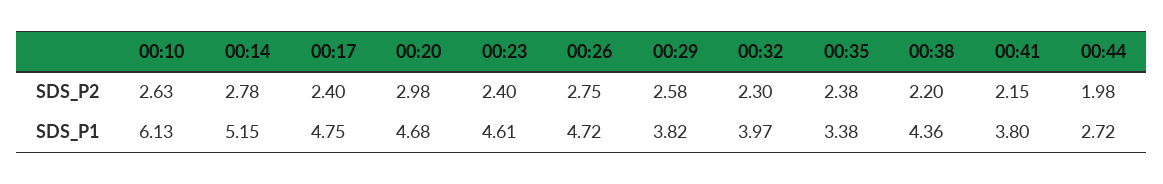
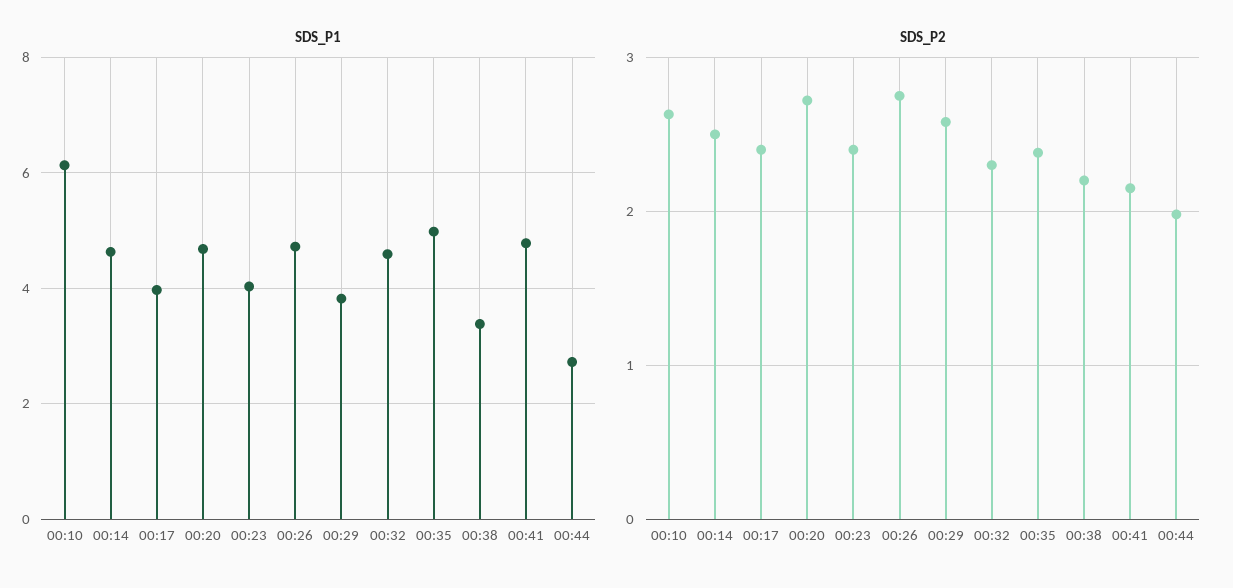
  {
    "SDS_P2": {
      "00:10": 2.63,
-     "00:14": 2.78,
+     "00:14": 2.5,
      "00:17": 2.4,
-     "00:20": 2.98,
+     "00:20": 2.7,
      "00:23": 2.4,
      "00:26": 2.75,
      "00:29": 2.58,
      "00:32": 2.3,
      "00:35": 2.38,
      "00:38": 2.2,
      "00:41": 2.15,
      "00:44": 1.98
    },
    "SDS_P1": {
      "00:10": 6.13,
-     "00:14": 5.15,
+     "00:14": 4.6,
-     "00:17": 4.75,
+     "00:17": 4,
      "00:20": 4.68,
-     "00:23": 4.61,
+     "00:23": 4,
      "00:26": 4.72,
      "00:29": 3.82,
-     "00:32": 3.97,
+     "00:32": 4.6,
-     "00:35": 3.38,
+     "00:35": 5,
-     "00:38": 4.36,
+     "00:38": 3.4,
-     "00:41": 3.8,
+     "00:41": 4.8,
      "00:44": 2.72
    }
  }

